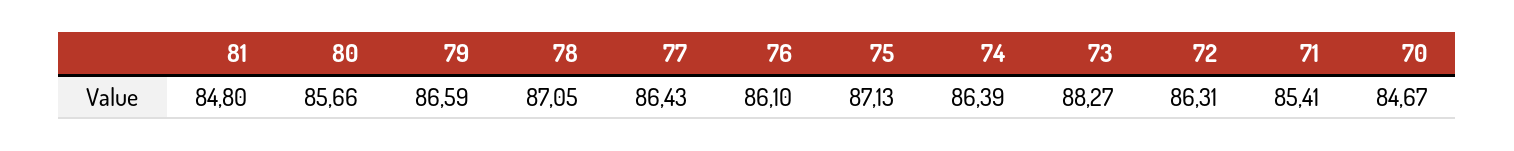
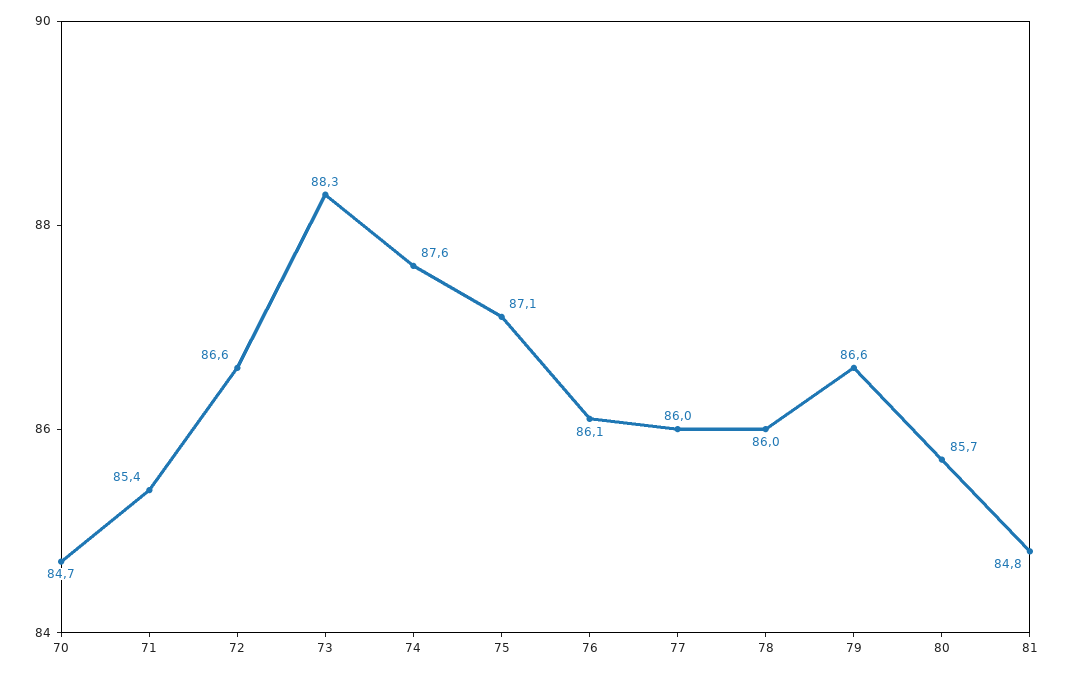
  {
    "81": 84.8,
    "80": 85.66,
    "79": 86.59,
-   "78": 87.05,
+   "78": 86,
-   "77": 86.43,
+   "77": 86,
    "76": 86.1,
    "75": 87.13,
-   "74": 86.39,
+   "74": 87.6,
    "73": 88.27,
-   "72": 86.31,
+   "72": 86.6,
    "71": 85.41,
    "70": 84.67
  }

